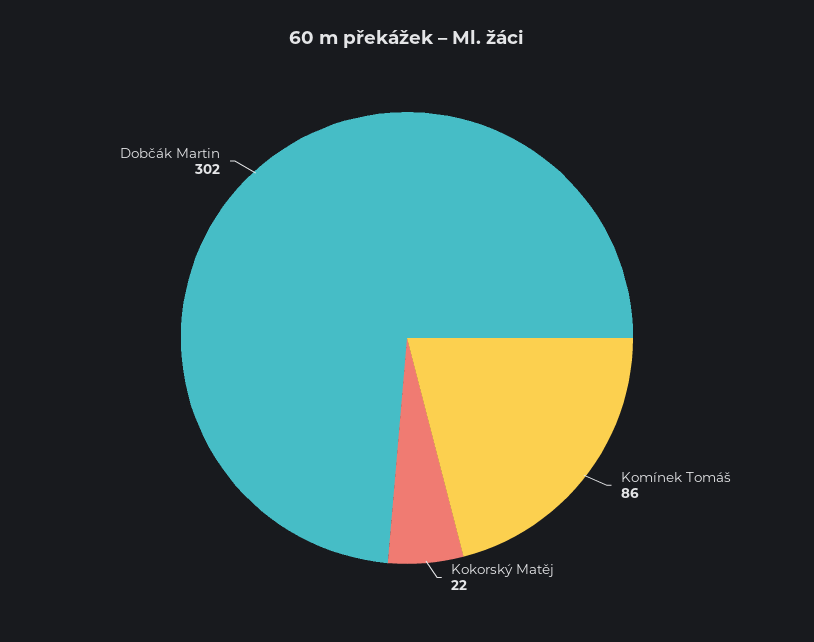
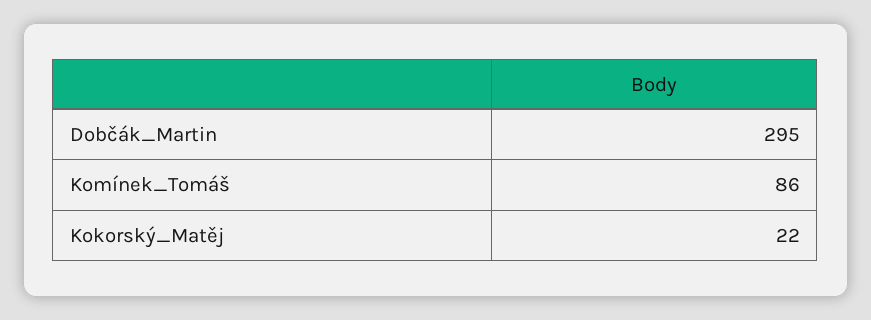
  {
    "Komínek Tomáš": 86,
    "Kokorský Matěj": 22,
-   "Dobčák Martin": 302
+   "Dobčák Martin": 295
  }

